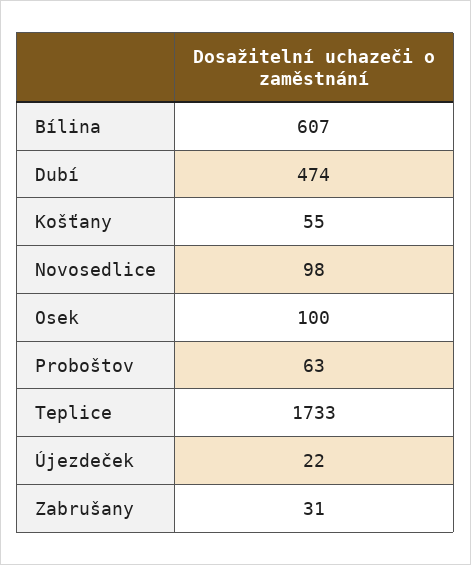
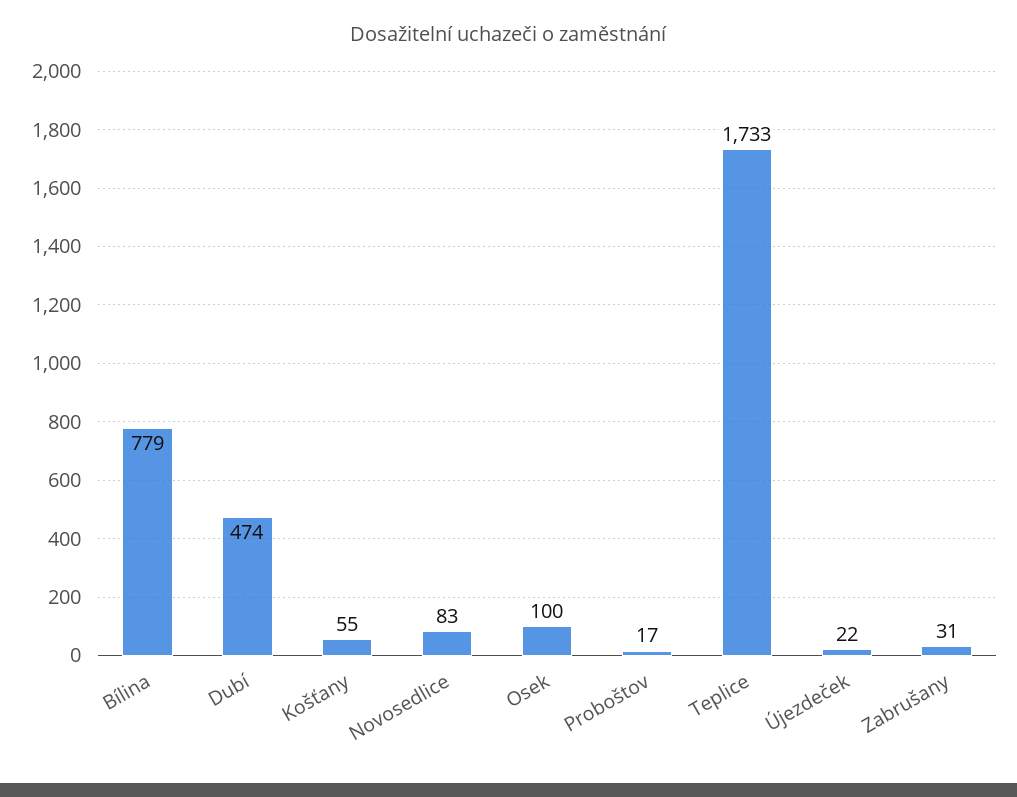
  {
-   "Bílina": 607,
+   "Bílina": 779,
    "Dubí": 474,
    "Košťany": 55,
-   "Novosedlice": 98,
+   "Novosedlice": 83,
    "Osek": 100,
-   "Proboštov": 63,
+   "Proboštov": 17,
    "Teplice": 1733,
    "Újezdeček": 22,
    "Zabrušany": 31
  }

